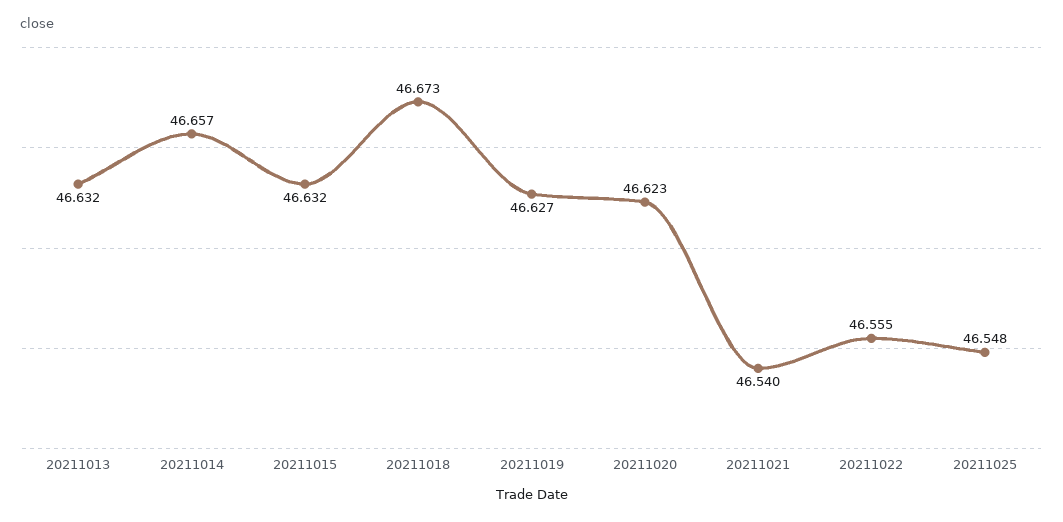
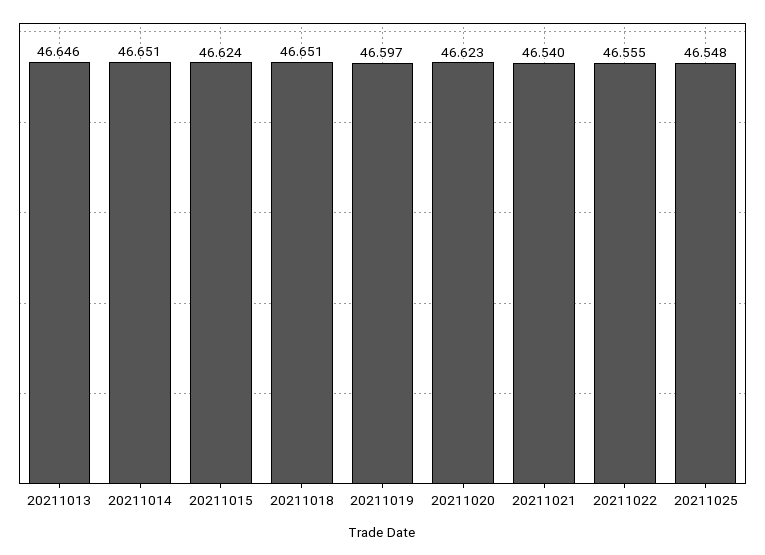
  {
-   "20211013": 46.632,
+   "20211013": 46.646,
-   "20211014": 46.657,
+   "20211014": 46.651,
-   "20211015": 46.632,
+   "20211015": 46.624,
-   "20211018": 46.673,
+   "20211018": 46.651,
-   "20211019": 46.627,
+   "20211019": 46.597,
    "20211020": 46.623,
    "20211021": 46.54,
    "20211022": 46.555,
    "20211025": 46.548
  }

